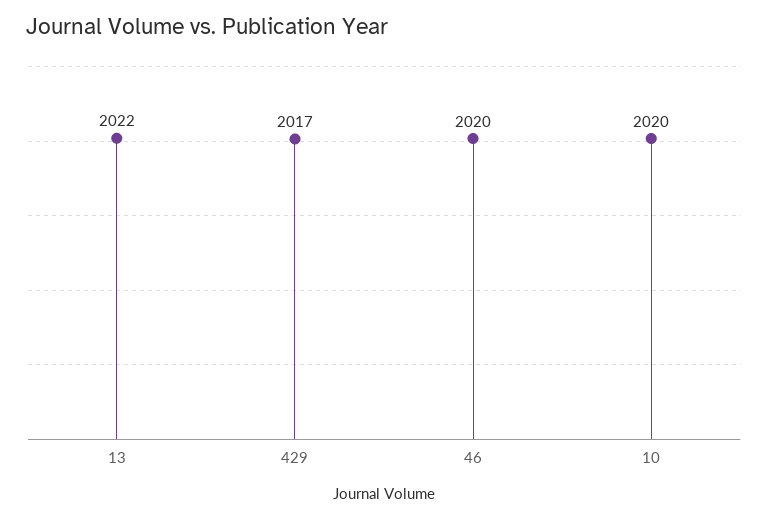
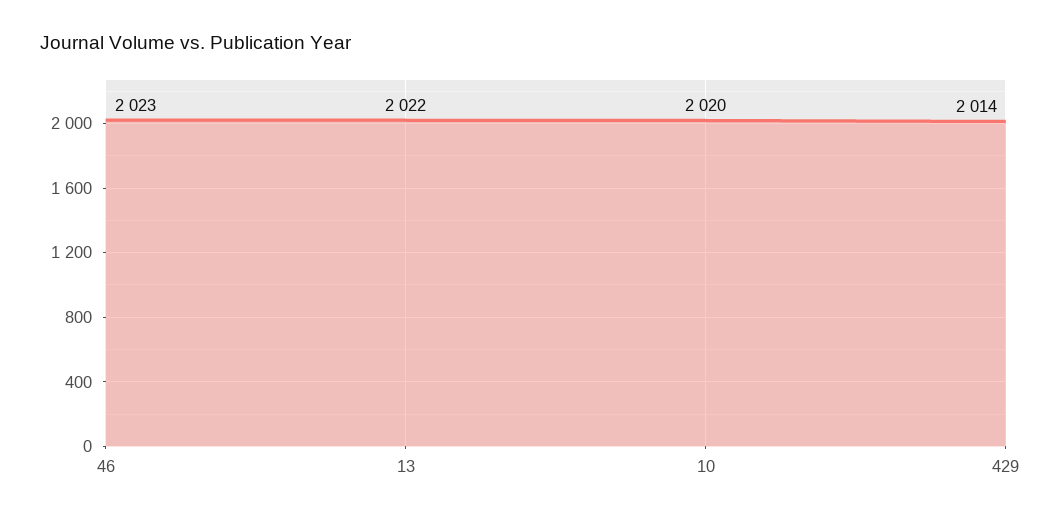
  {
    "13": 2022,
-   "429": 2017,
+   "429": 2014,
-   "46": 2020,
+   "46": 2023,
    "10": 2020
  }

